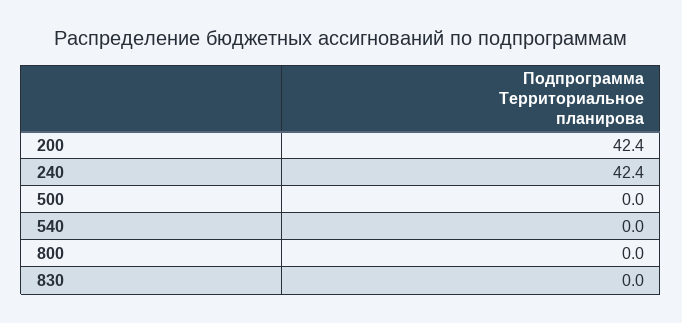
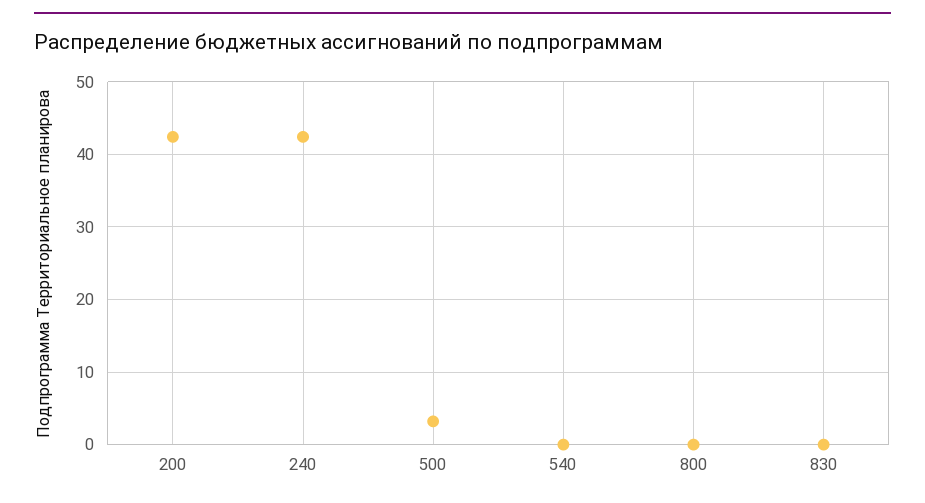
  {
    "200": 42.4,
    "240": 42.4,
-   "500": 0,
+   "500": 3,
    "540": 0,
    "800": 0,
    "830": 0
  }

